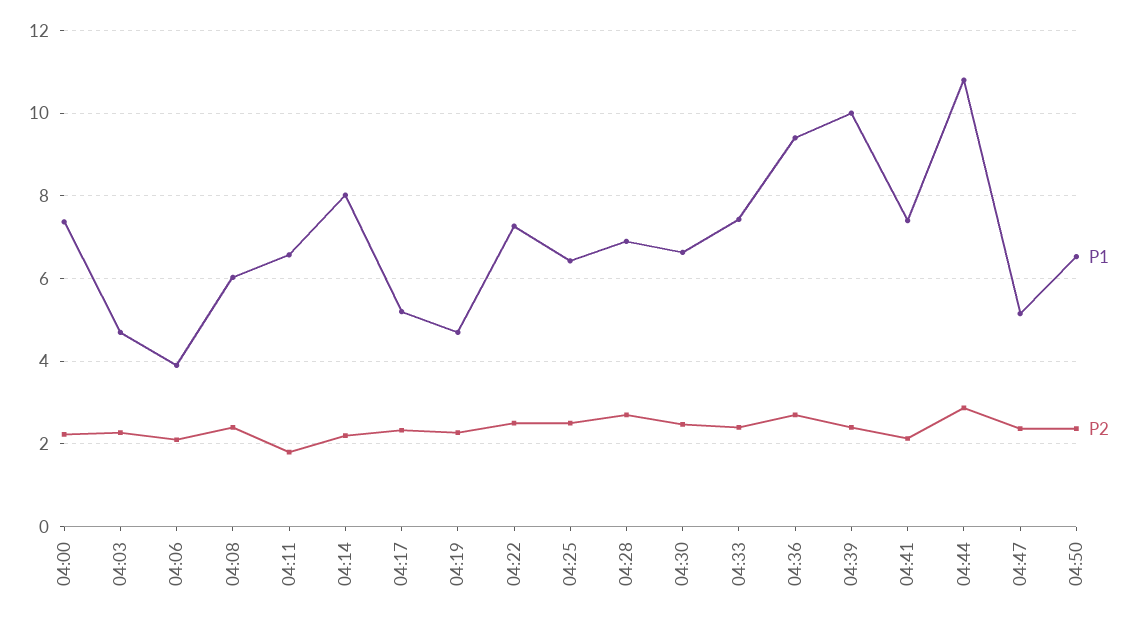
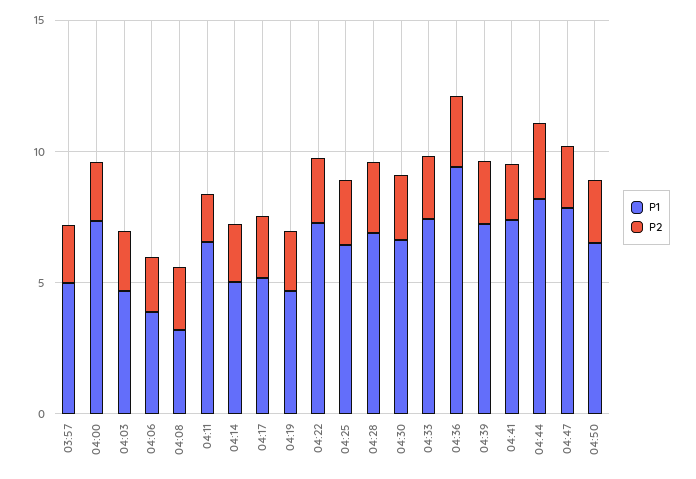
  {
    "P1": {
      "04:00": 7.4,
      "04:03": 4.8,
      "04:06": 4,
-     "04:08": 6,
+     "04:08": 3,
      "04:11": 6.6,
-     "04:14": 8,
+     "04:14": 5,
      "04:17": 5.2,
      "04:19": 4.8,
      "04:22": 7.2,
      "04:25": 6.4,
      "04:28": 7,
      "04:30": 6.6,
      "04:33": 7.4,
      "04:36": 9.4,
-     "04:39": 10,
+     "04:39": 7,
      "04:41": 7.4,
-     "04:44": 10.8,
+     "04:44": 8,
-     "04:47": 5.2,
+     "04:47": 8,
-     "04:50": 6.6
+     "04:50": 6.6,
+     "03:57": 5
    },
    "P2": {
      "04:00": 2.2,
      "04:03": 2.2,
      "04:06": 2.2,
      "04:08": 2.4,
      "04:11": 1.8,
      "04:14": 2.2,
      "04:17": 2.4,
      "04:19": 2.2,
      "04:22": 2.6,
      "04:25": 2.6,
      "04:28": 2.8,
      "04:30": 2.4,
      "04:33": 2.4,
      "04:36": 2.8,
      "04:39": 2.4,
      "04:41": 2.2,
      "04:44": 2.8,
      "04:47": 2.4,
-     "04:50": 2.4
+     "04:50": 2.4,
+     "03:57": 2
    }
  }

